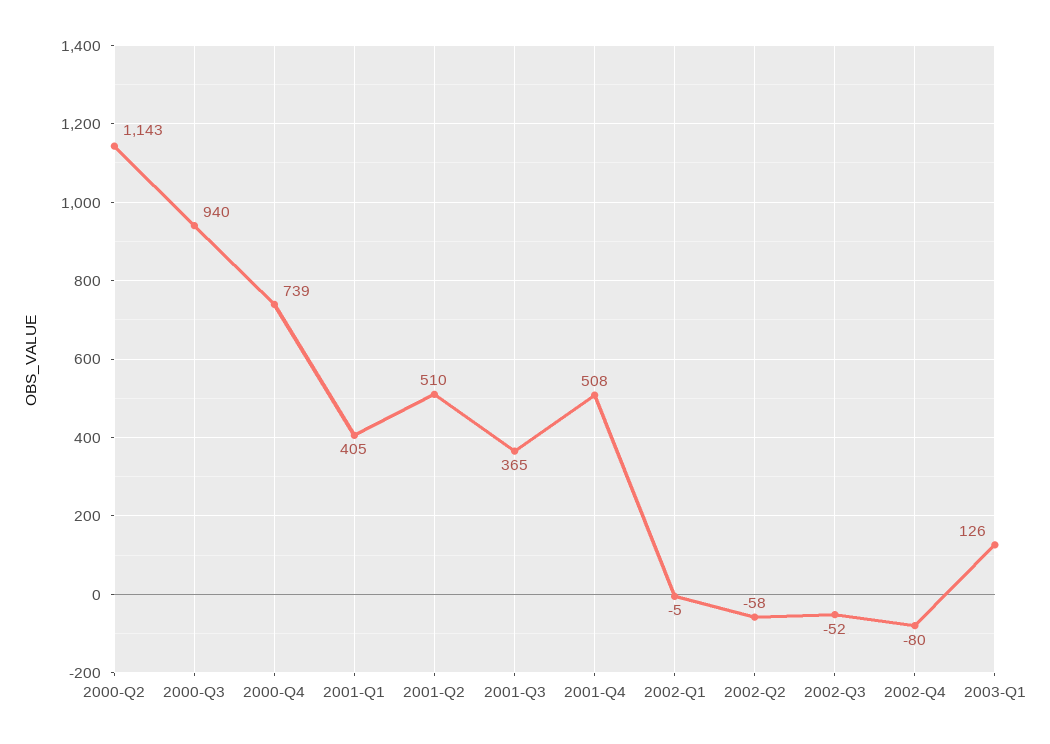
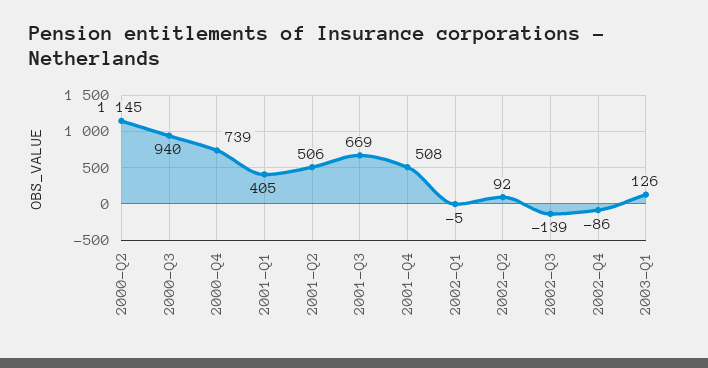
  {
-   "2000-Q2": 1143,
+   "2000-Q2": 1145,
    "2000-Q3": 940,
    "2000-Q4": 739,
    "2001-Q1": 405,
-   "2001-Q2": 510,
+   "2001-Q2": 506,
-   "2001-Q3": 365,
+   "2001-Q3": 669,
    "2001-Q4": 508,
    "2002-Q1": -5,
-   "2002-Q2": -58,
+   "2002-Q2": 92,
-   "2002-Q3": -52,
+   "2002-Q3": -139,
-   "2002-Q4": -80,
+   "2002-Q4": -86,
    "2003-Q1": 126
  }

